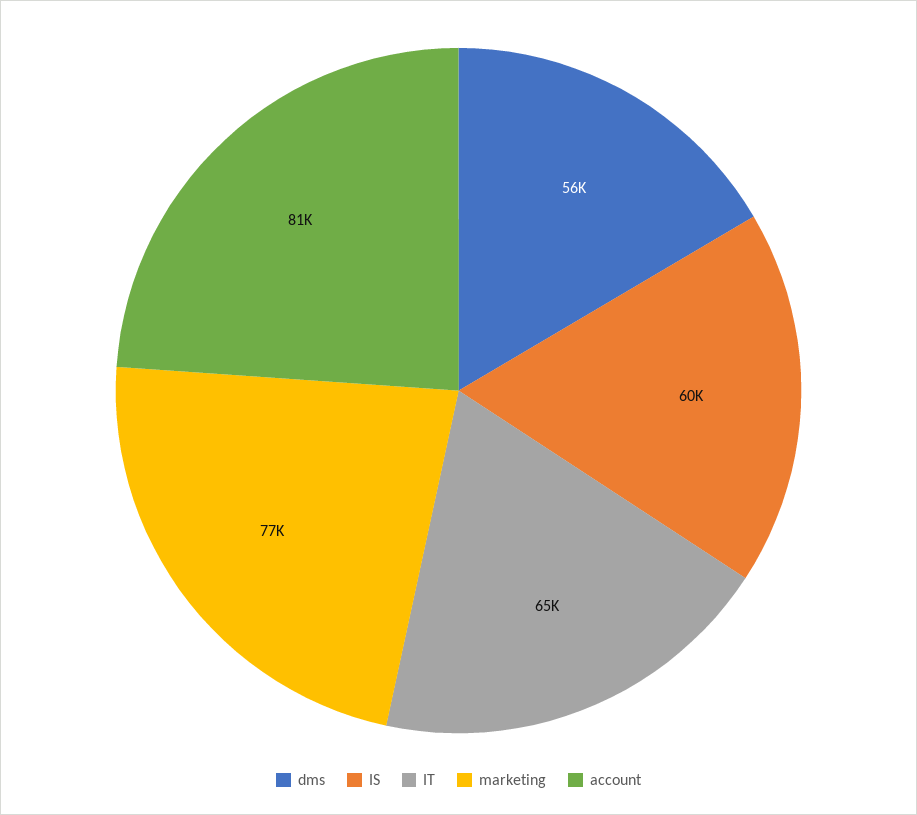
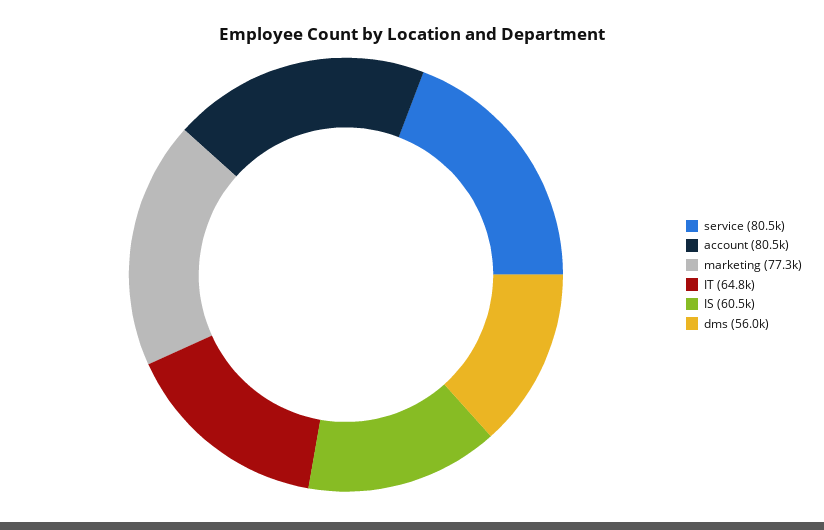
  {
    "dms": 56000,
    "IS": 60500,
    "IT": 64800,
    "marketing": 77300,
-   "account": 80500
+   "account": 80500,
+   "service": 80500
  }

